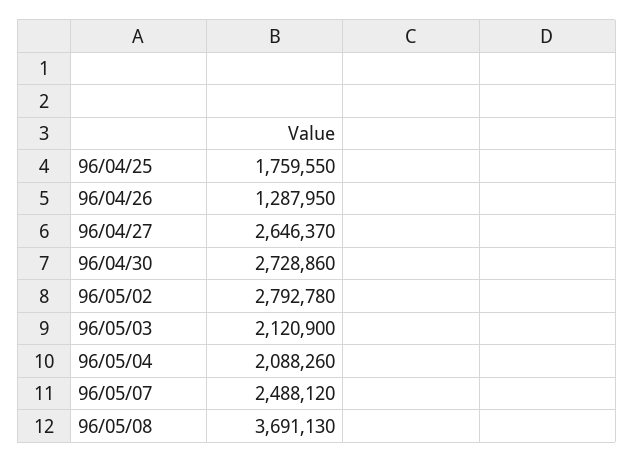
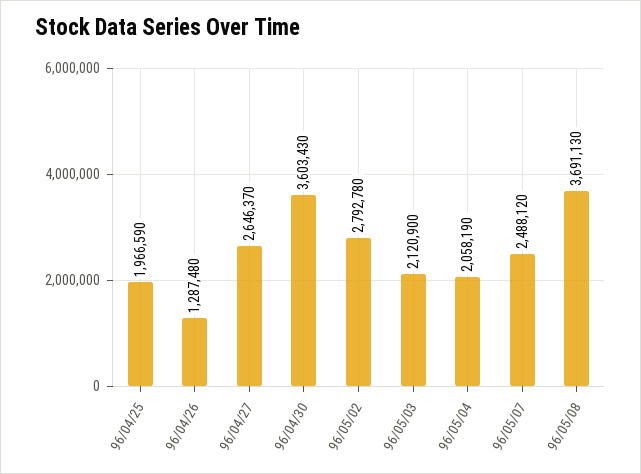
  {
-   "96/04/25": 1759550,
+   "96/04/25": 1966590,
-   "96/04/26": 1287950,
+   "96/04/26": 1287480,
    "96/04/27": 2646370,
-   "96/04/30": 2728860,
+   "96/04/30": 3603430,
    "96/05/02": 2792780,
    "96/05/03": 2120900,
-   "96/05/04": 2088260,
+   "96/05/04": 2058190,
    "96/05/07": 2488120,
    "96/05/08": 3691130
  }

